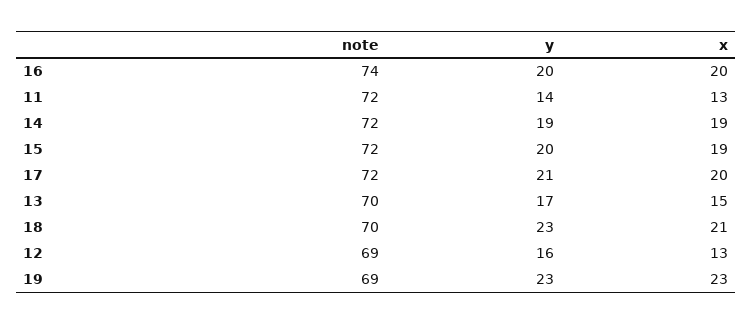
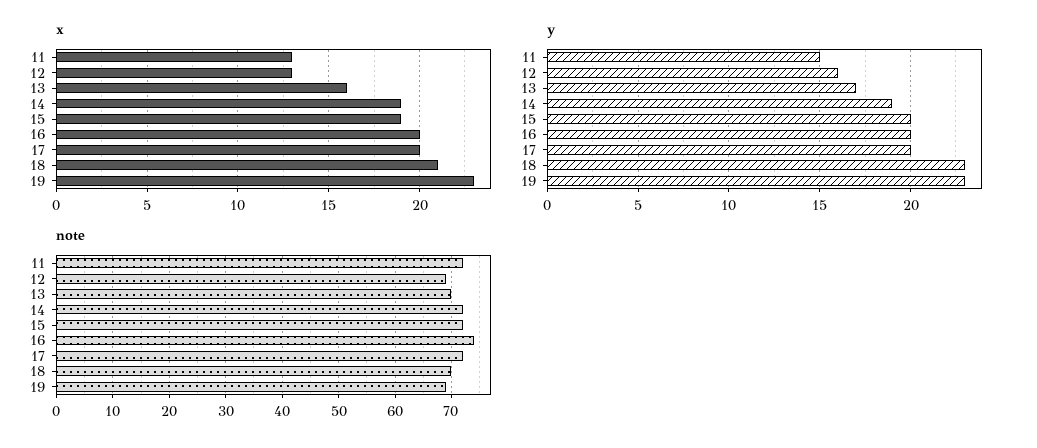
  {
    "note": {
      "16": 74,
      "11": 72,
      "14": 72,
      "15": 72,
      "17": 72,
      "13": 70,
      "18": 70,
      "12": 69,
      "19": 69
    },
    "y": {
      "16": 20,
-     "11": 14,
+     "11": 15,
      "14": 19,
      "15": 20,
-     "17": 21,
+     "17": 20,
      "13": 17,
      "18": 23,
      "12": 16,
      "19": 23
    },
    "x": {
      "16": 20,
      "11": 13,
      "14": 19,
      "15": 19,
      "17": 20,
-     "13": 15,
+     "13": 16,
      "18": 21,
      "12": 13,
      "19": 23
    }
  }

